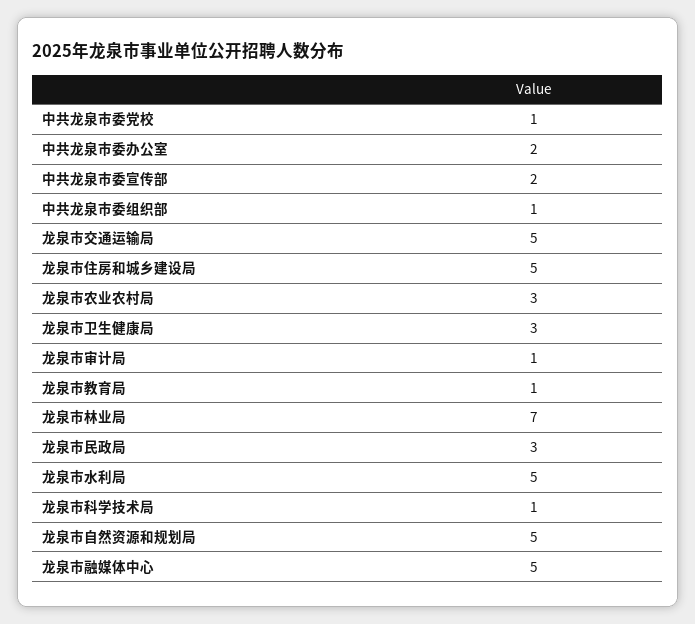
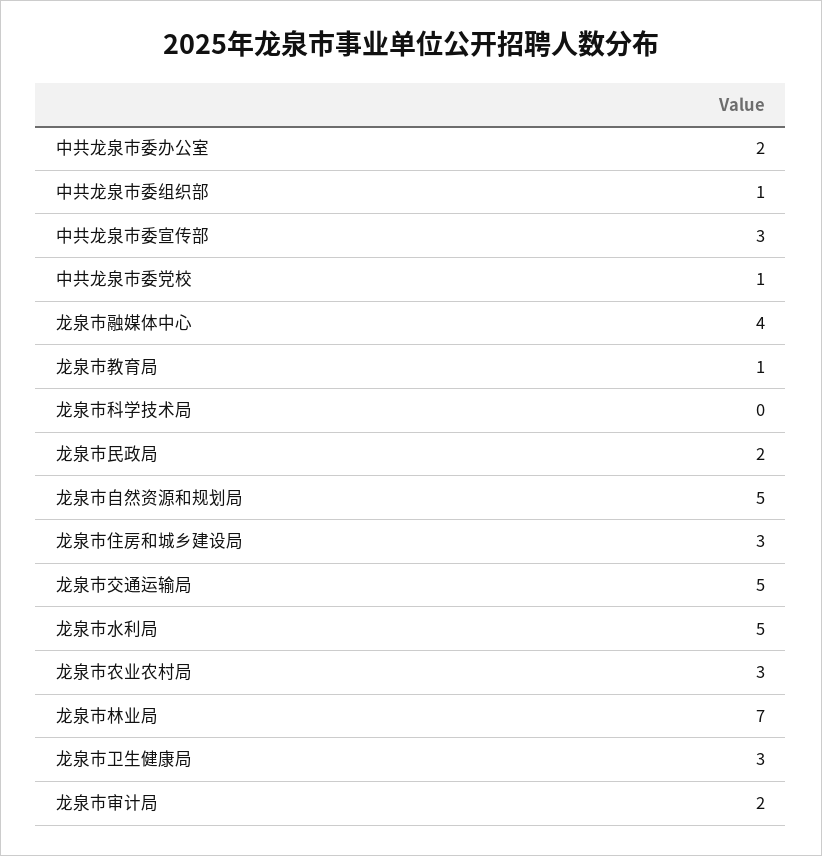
  {
    "中共龙泉市委党校": 1,
    "中共龙泉市委办公室": 2,
-   "中共龙泉市委宣传部": 2,
+   "中共龙泉市委宣传部": 3,
    "中共龙泉市委组织部": 1,
    "龙泉市交通运输局": 5,
-   "龙泉市住房和城乡建设局": 5,
+   "龙泉市住房和城乡建设局": 3,
    "龙泉市农业农村局": 3,
    "龙泉市卫生健康局": 3,
-   "龙泉市审计局": 1,
+   "龙泉市审计局": 2,
    "龙泉市教育局": 1,
    "龙泉市林业局": 7,
-   "龙泉市民政局": 3,
+   "龙泉市民政局": 2,
    "龙泉市水利局": 5,
-   "龙泉市科学技术局": 1,
+   "龙泉市科学技术局": 0,
    "龙泉市自然资源和规划局": 5,
-   "龙泉市融媒体中心": 5
+   "龙泉市融媒体中心": 4
  }

